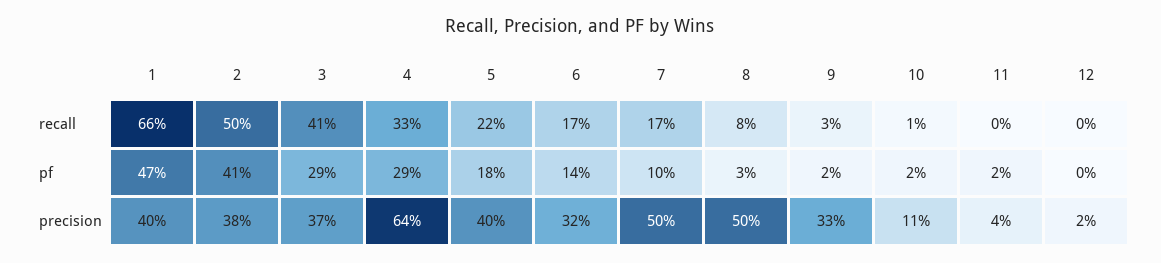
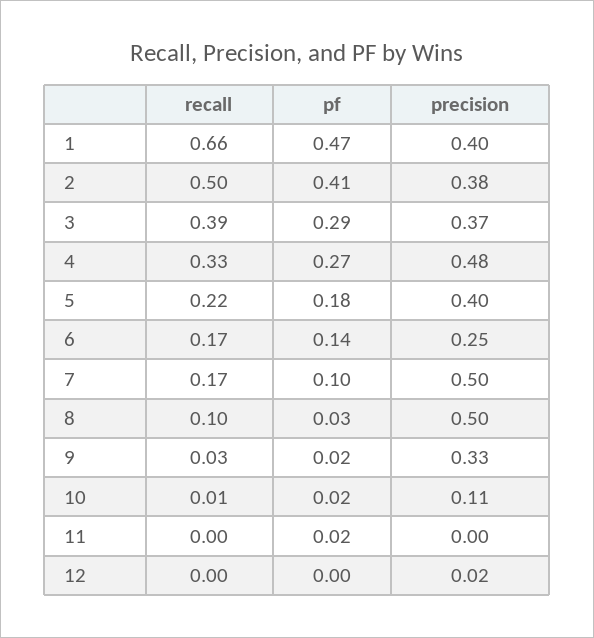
  {
    "1": {
      "recall": 0.66,
      "pf": 0.47,
      "precision": 0.4
    },
    "2": {
      "recall": 0.5,
      "pf": 0.41,
      "precision": 0.38
    },
    "3": {
-     "recall": 0.41,
+     "recall": 0.39,
      "pf": 0.29,
      "precision": 0.37
    },
    "4": {
      "recall": 0.33,
-     "pf": 0.29,
+     "pf": 0.27,
-     "precision": 0.64
+     "precision": 0.48
    },
    "5": {
      "recall": 0.22,
      "pf": 0.18,
      "precision": 0.4
    },
    "6": {
      "recall": 0.17,
      "pf": 0.14,
-     "precision": 0.32
+     "precision": 0.25
    },
    "7": {
      "recall": 0.17,
      "pf": 0.1,
      "precision": 0.5
    },
    "8": {
-     "recall": 0.08,
+     "recall": 0.1,
      "pf": 0.03,
      "precision": 0.5
    },
    "9": {
      "recall": 0.03,
      "pf": 0.02,
      "precision": 0.33
    },
    "10": {
      "recall": 0.01,
      "pf": 0.02,
      "precision": 0.11
    },
    "11": {
      "recall": 0,
      "pf": 0.02,
-     "precision": 0.04
+     "precision": 0
    },
    "12": {
      "recall": 0,
      "pf": 0,
      "precision": 0.02
    }
  }

